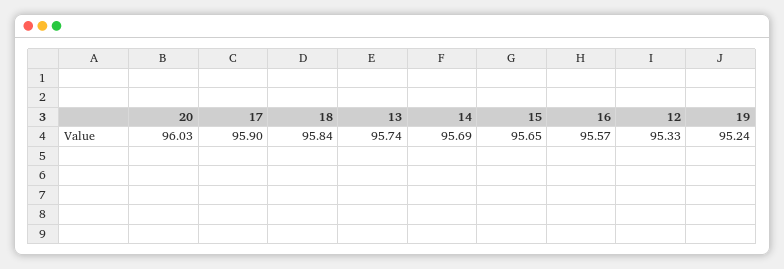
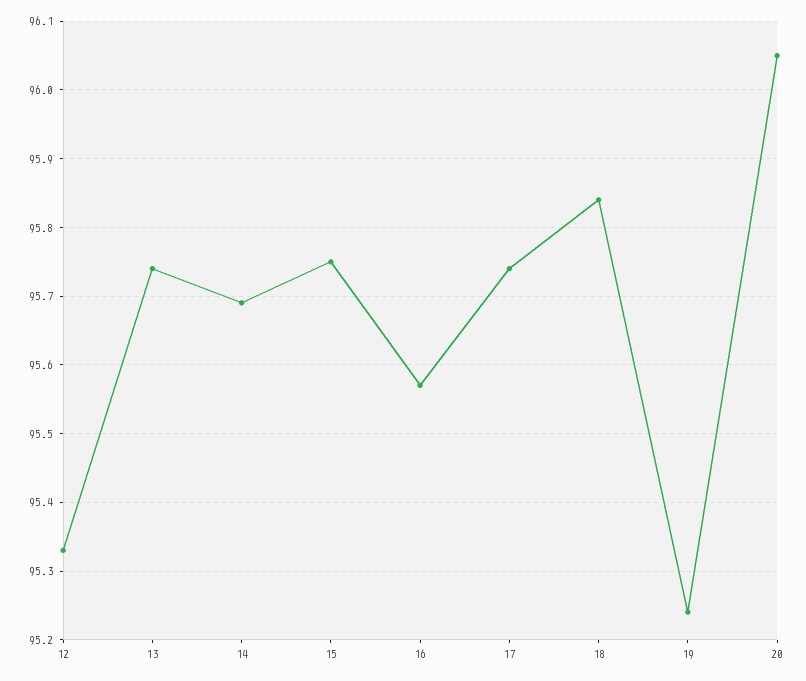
  {
-   "20": 96.03,
+   "20": 96.05,
-   "17": 95.9,
+   "17": 95.74,
    "18": 95.84,
    "13": 95.74,
    "14": 95.69,
-   "15": 95.65,
+   "15": 95.75,
    "16": 95.57,
    "12": 95.33,
    "19": 95.24
  }

